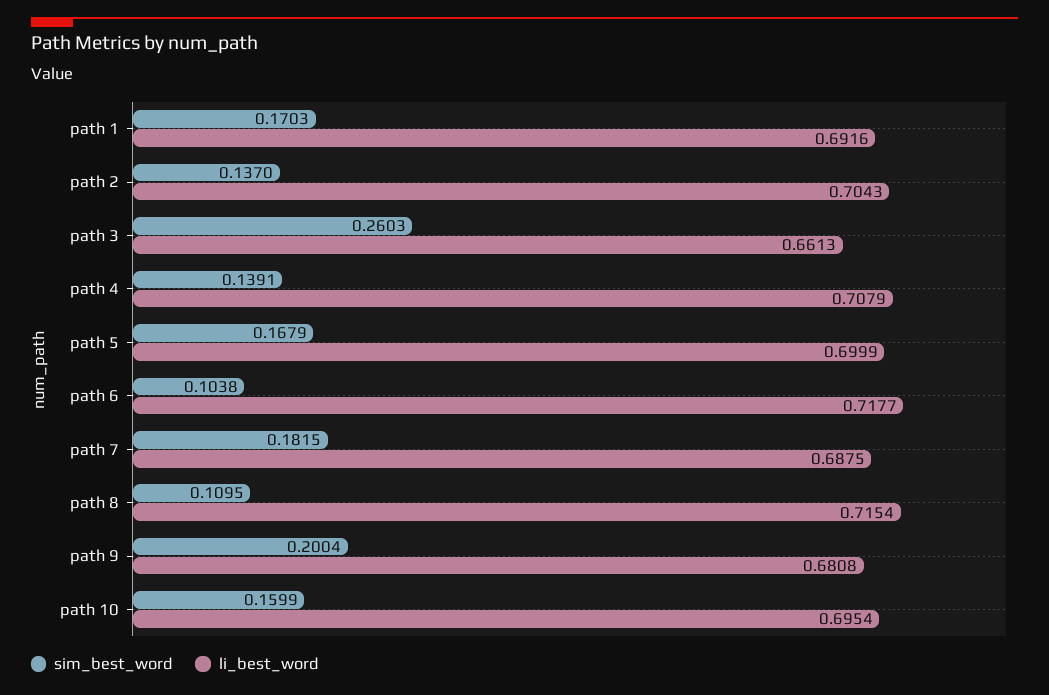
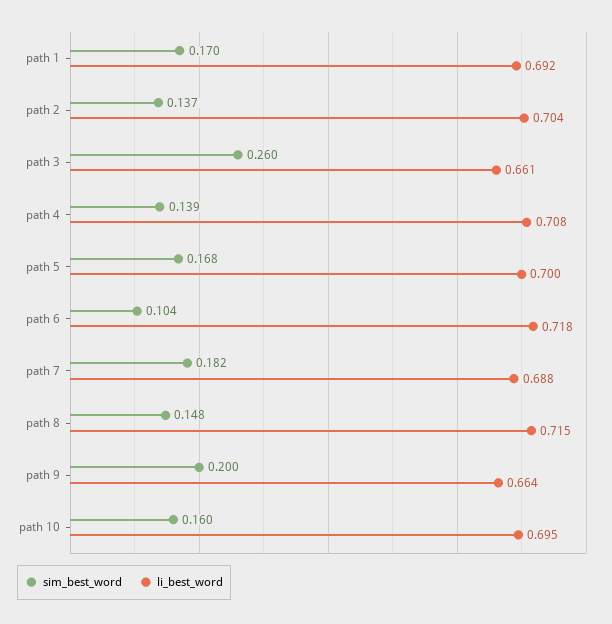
  {
    "sim_best_word": {
      "path 1": 0.1703,
      "path 2": 0.137,
      "path 3": 0.2603,
      "path 4": 0.1391,
      "path 5": 0.1679,
      "path 6": 0.1038,
      "path 7": 0.1815,
-     "path 8": 0.1095,
+     "path 8": 0.148,
      "path 9": 0.2004,
      "path 10": 0.1599
    },
    "li_best_word": {
      "path 1": 0.6916,
      "path 2": 0.7043,
      "path 3": 0.6613,
      "path 4": 0.7079,
      "path 5": 0.6999,
      "path 6": 0.7177,
      "path 7": 0.6875,
      "path 8": 0.7154,
-     "path 9": 0.6808,
+     "path 9": 0.664,
      "path 10": 0.6954
    }
  }

